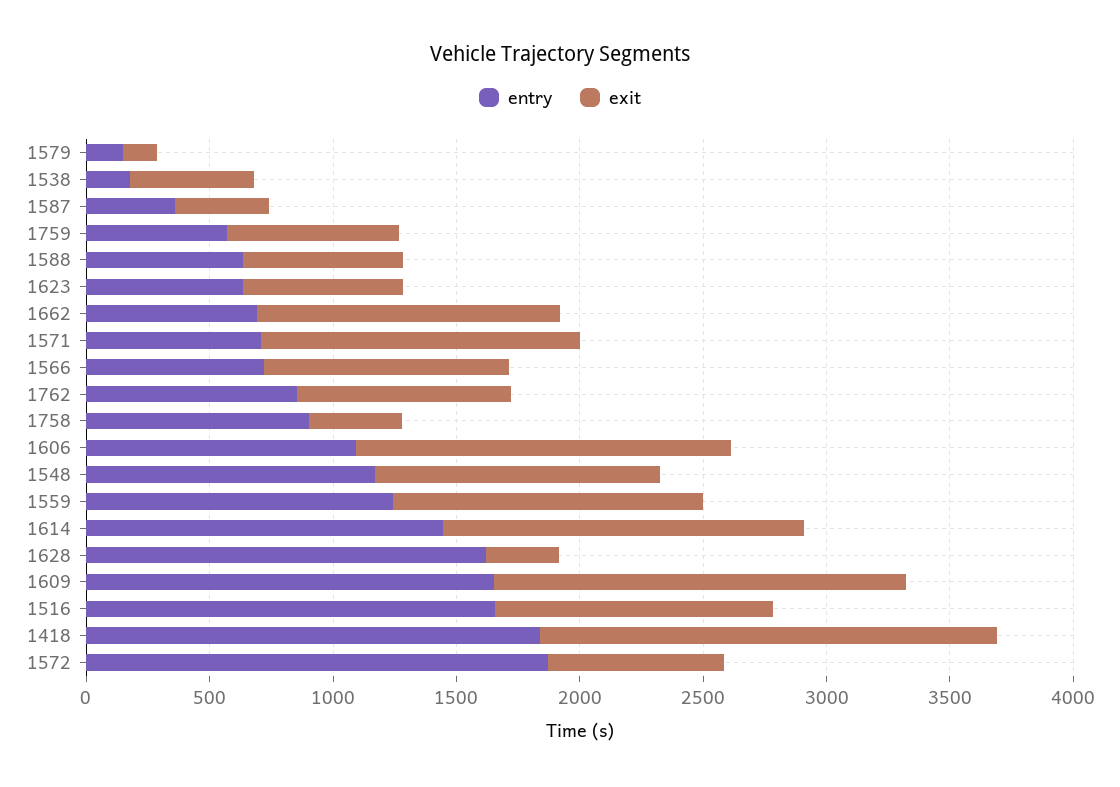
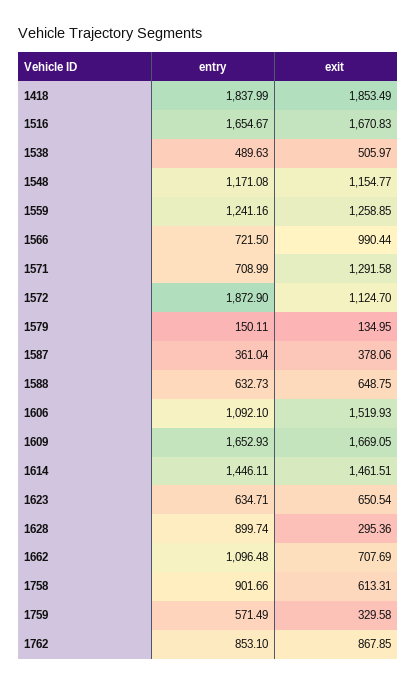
  {
    "entry": {
      "1579": 150.11,
-     "1538": 200,
+     "1538": 489.63,
      "1587": 361.04,
      "1759": 571.49,
      "1588": 632.73,
      "1623": 634.71,
-     "1662": 700,
+     "1662": 1096.48,
      "1571": 708.99,
      "1566": 721.5,
      "1762": 853.1,
      "1758": 901.66,
      "1606": 1092.1,
      "1548": 1171.08,
      "1559": 1241.16,
      "1614": 1446.11,
-     "1628": 1600,
+     "1628": 899.74,
      "1609": 1652.93,
      "1516": 1654.67,
      "1418": 1837.99,
      "1572": 1872.9
    },
    "exit": {
      "1579": 134.95,
      "1538": 505.97,
      "1587": 378.06,
-     "1759": 700,
+     "1759": 329.58,
      "1588": 648.75,
      "1623": 650.54,
-     "1662": 1200,
+     "1662": 707.69,
      "1571": 1291.58,
      "1566": 990.44,
      "1762": 867.85,
-     "1758": 400,
+     "1758": 613.31,
      "1606": 1519.93,
      "1548": 1154.77,
      "1559": 1258.85,
      "1614": 1461.51,
      "1628": 295.36,
      "1609": 1669.05,
-     "1516": 1100,
+     "1516": 1670.83,
      "1418": 1853.49,
-     "1572": 700
+     "1572": 1124.7
    }
  }

